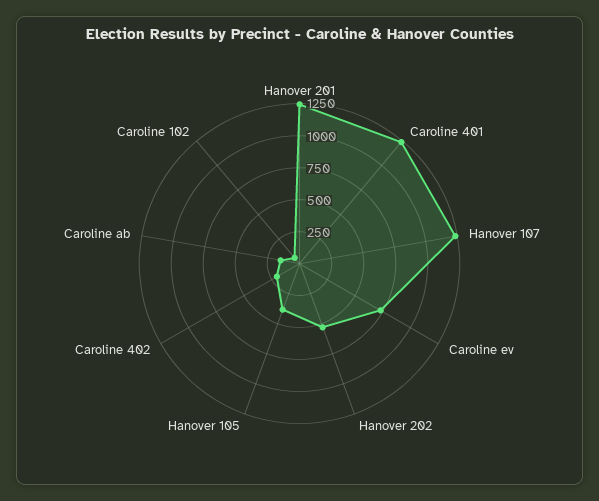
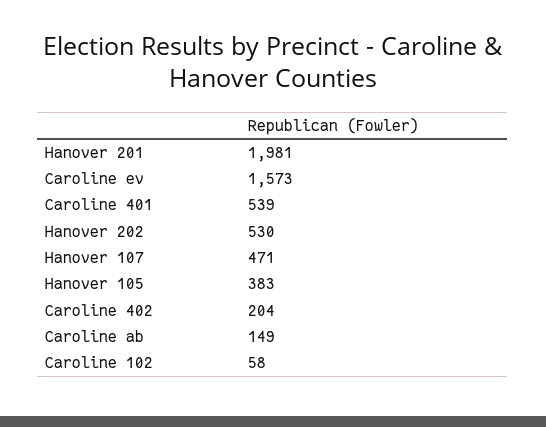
  {
-   "Hanover 201": 1250,
+   "Hanover 201": 1981,
-   "Caroline 401": 1250,
+   "Caroline 401": 539,
-   "Hanover 107": 1250,
+   "Hanover 107": 471,
-   "Caroline ev": 750,
+   "Caroline ev": 1573,
    "Hanover 202": 530,
    "Hanover 105": 383,
    "Caroline 402": 204,
    "Caroline ab": 149,
    "Caroline 102": 58
  }

